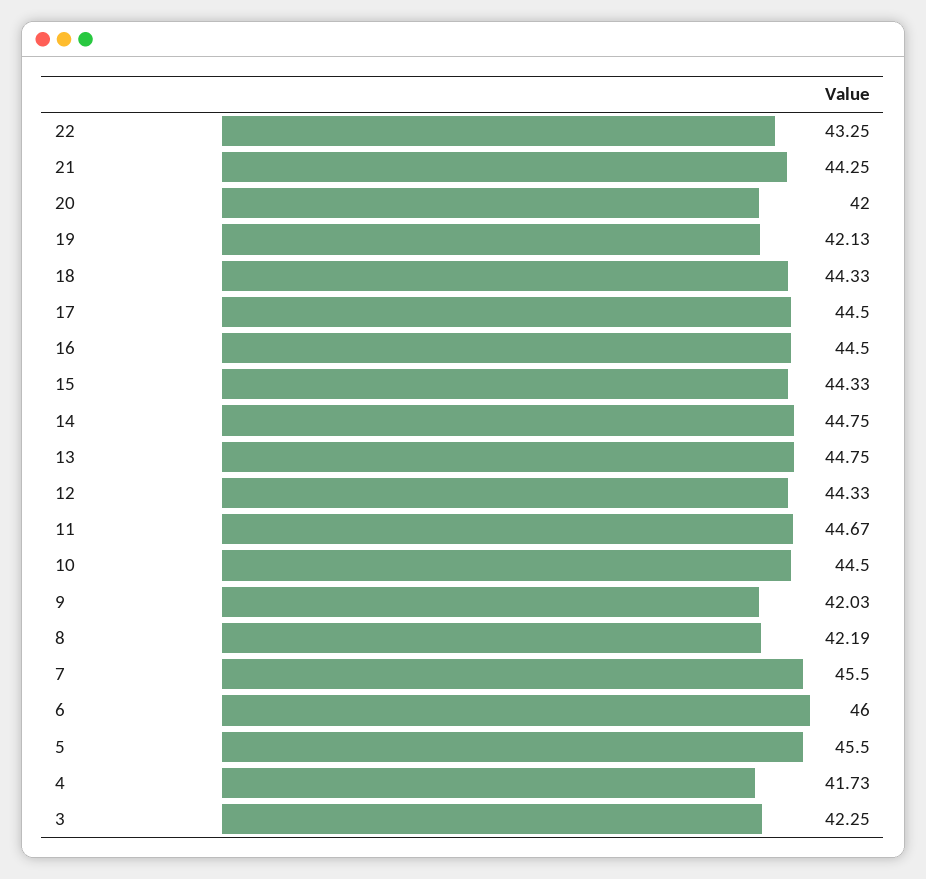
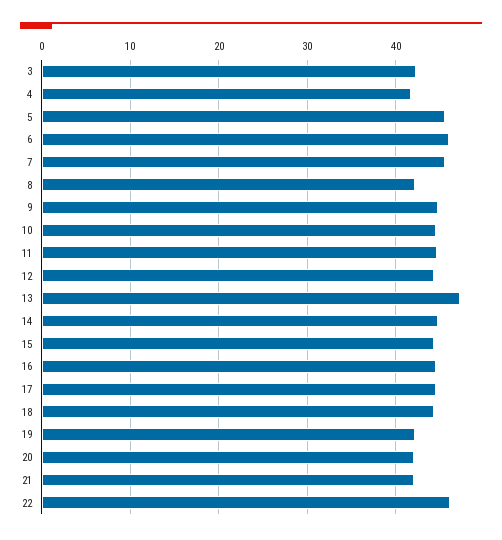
  {
-   "22": 43.25,
+   "22": 46,
-   "21": 44.25,
+   "21": 42,
    "20": 42,
    "19": 42.13,
    "18": 44.33,
    "17": 44.5,
    "16": 44.5,
    "15": 44.33,
    "14": 44.75,
-   "13": 44.75,
+   "13": 47,
    "12": 44.33,
    "11": 44.67,
    "10": 44.5,
-   "9": 42.03,
+   "9": 45,
    "8": 42.19,
    "7": 45.5,
    "6": 46,
    "5": 45.5,
    "4": 41.73,
    "3": 42.25
  }

